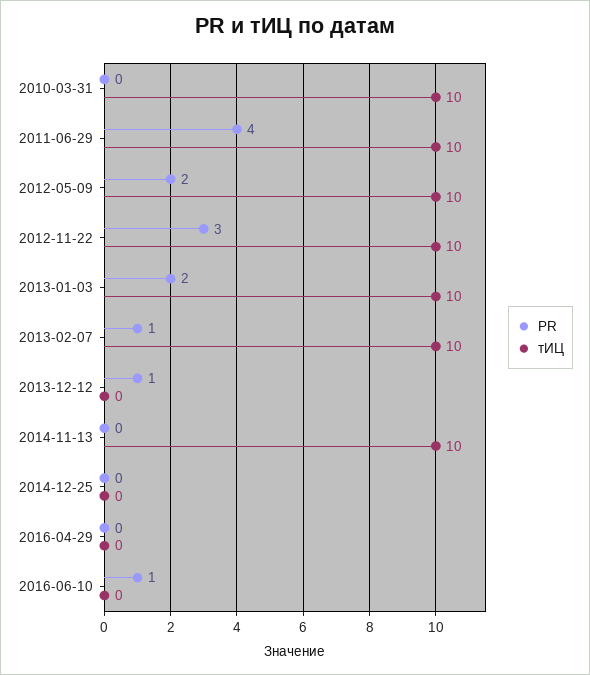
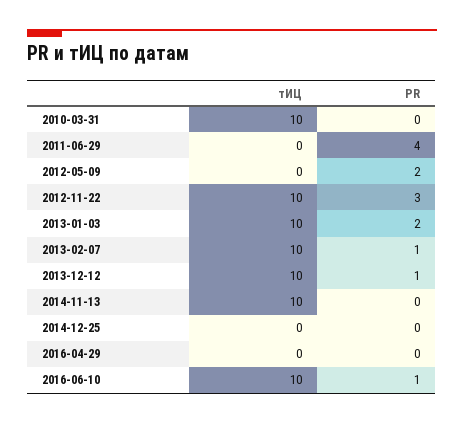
  {
    "PR": {
      "2010-03-31": 0,
      "2011-06-29": 4,
      "2012-05-09": 2,
      "2012-11-22": 3,
      "2013-01-03": 2,
      "2013-02-07": 1,
      "2013-12-12": 1,
      "2014-11-13": 0,
      "2014-12-25": 0,
      "2016-04-29": 0,
      "2016-06-10": 1
    },
    "тИЦ": {
      "2010-03-31": 10,
-     "2011-06-29": 10,
+     "2011-06-29": 0,
-     "2012-05-09": 10,
+     "2012-05-09": 0,
      "2012-11-22": 10,
      "2013-01-03": 10,
      "2013-02-07": 10,
-     "2013-12-12": 0,
+     "2013-12-12": 10,
      "2014-11-13": 10,
      "2014-12-25": 0,
      "2016-04-29": 0,
-     "2016-06-10": 0
+     "2016-06-10": 10
    }
  }

